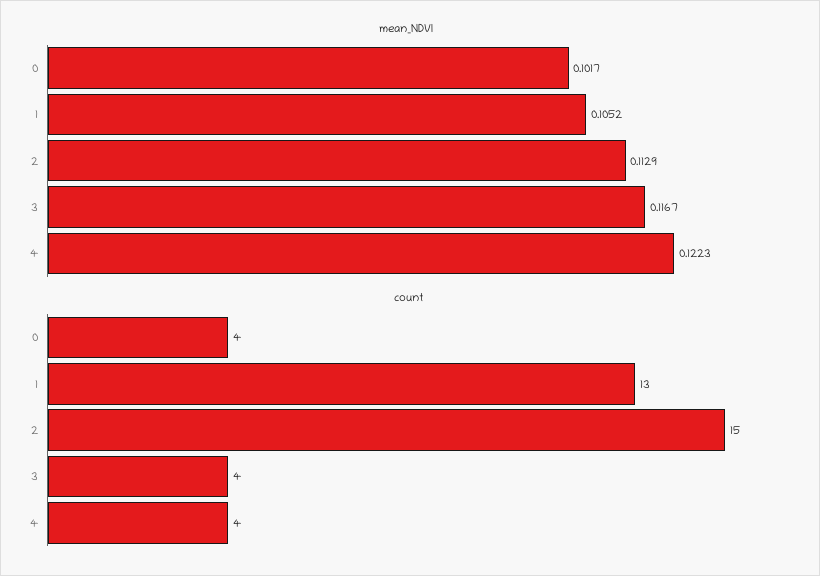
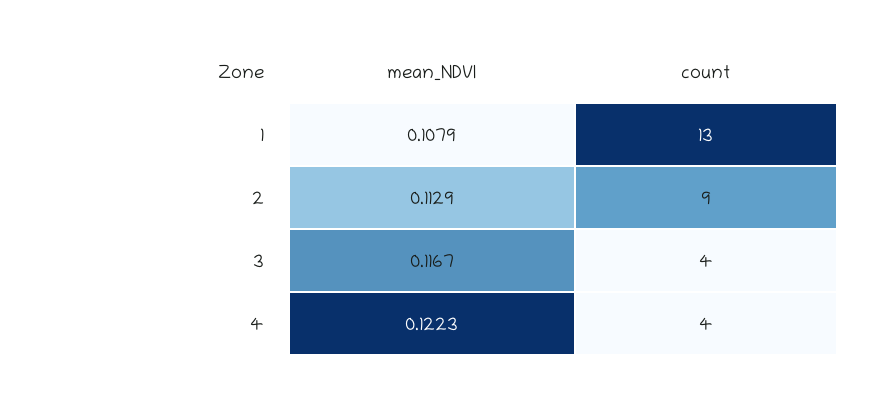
  {
    "mean_NDVI": {
-     "0": 0.1017,
-     "1": 0.1052,
+     "1": 0.1079,
      "2": 0.1129,
      "3": 0.1167,
      "4": 0.1223
    },
    "count": {
-     "0": 4,
      "1": 13,
-     "2": 15,
+     "2": 9,
      "3": 4,
      "4": 4
    }
  }

